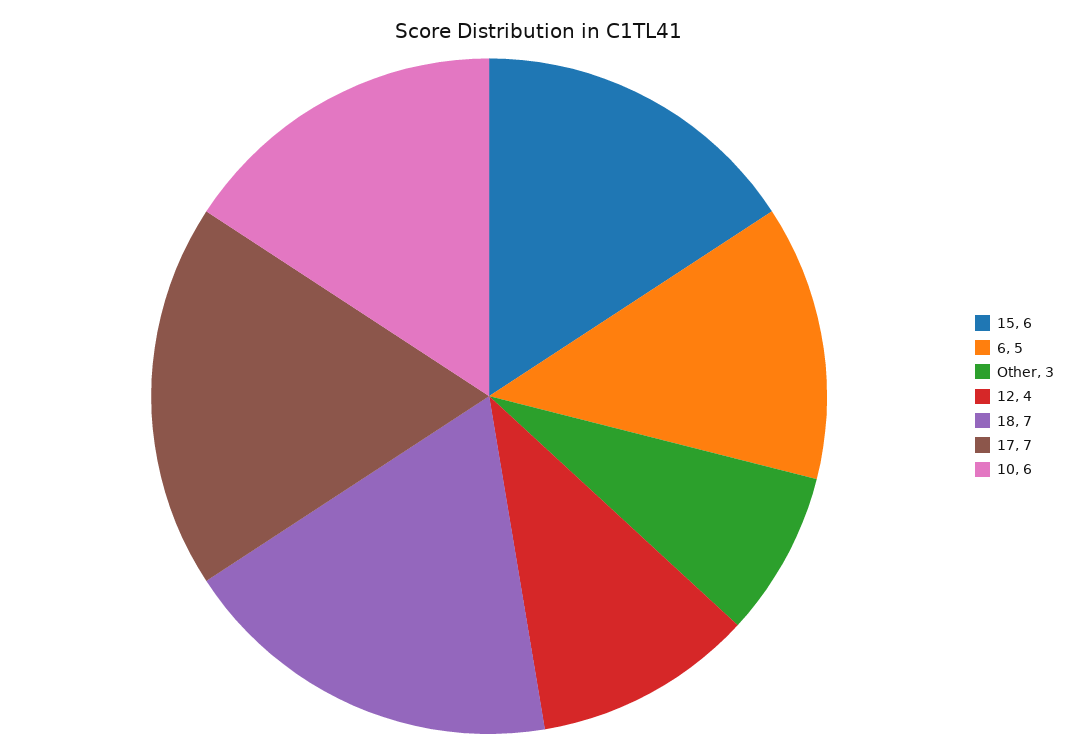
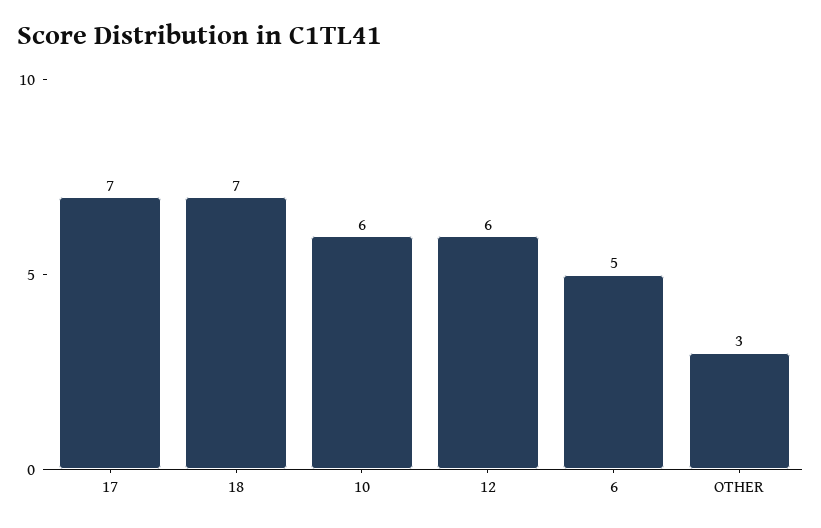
  {
-   "15": 6,
    "6": 5,
    "Other": 3,
-   "12": 4,
+   "12": 6,
    "18": 7,
    "17": 7,
    "10": 6
  }

